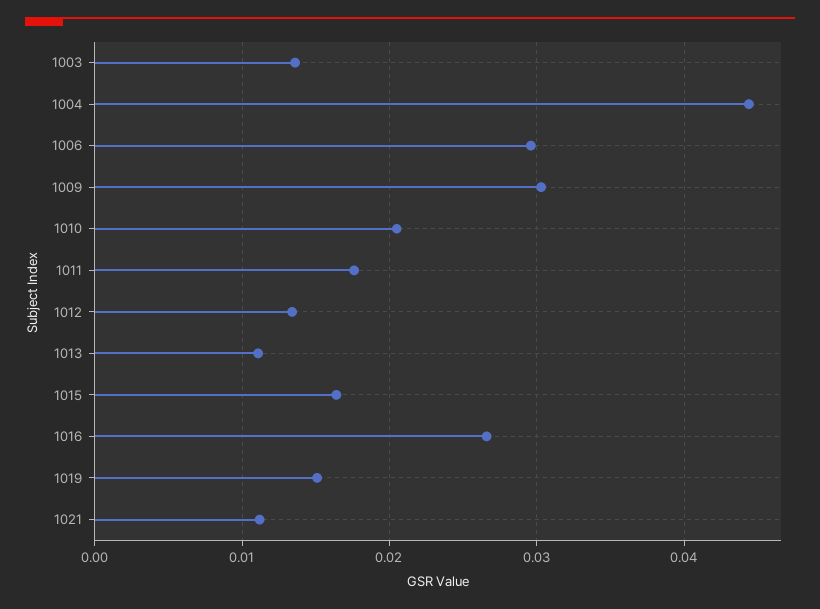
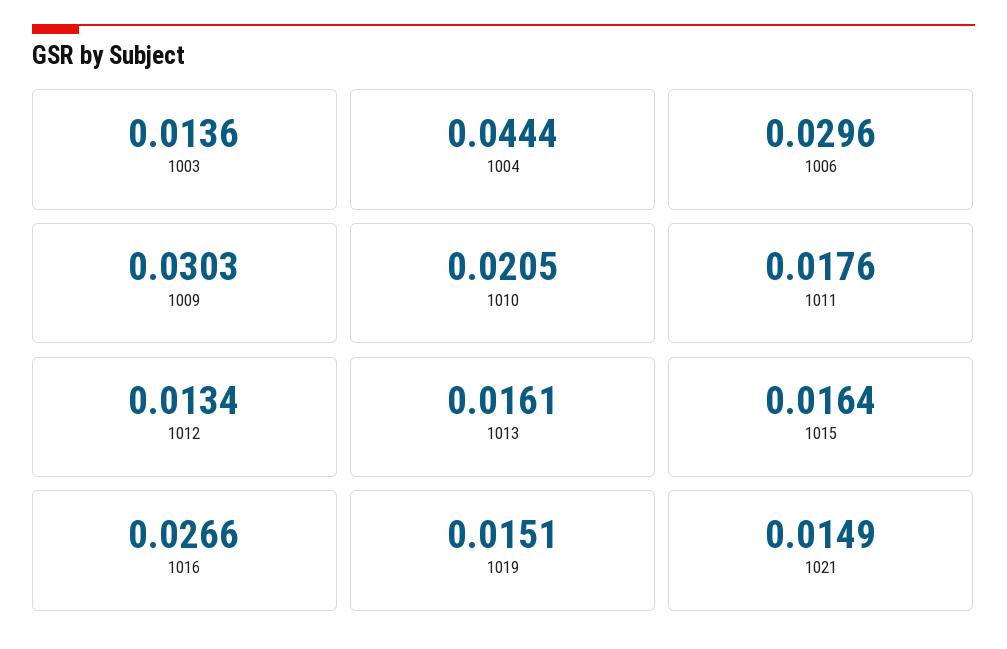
  {
    "1003": 0.0136,
    "1004": 0.0444,
    "1006": 0.0296,
    "1009": 0.0303,
    "1010": 0.0205,
    "1011": 0.0176,
    "1012": 0.0134,
-   "1013": 0.011,
+   "1013": 0.0161,
    "1015": 0.0164,
    "1016": 0.0266,
    "1019": 0.0151,
-   "1021": 0.011
+   "1021": 0.0149
  }

